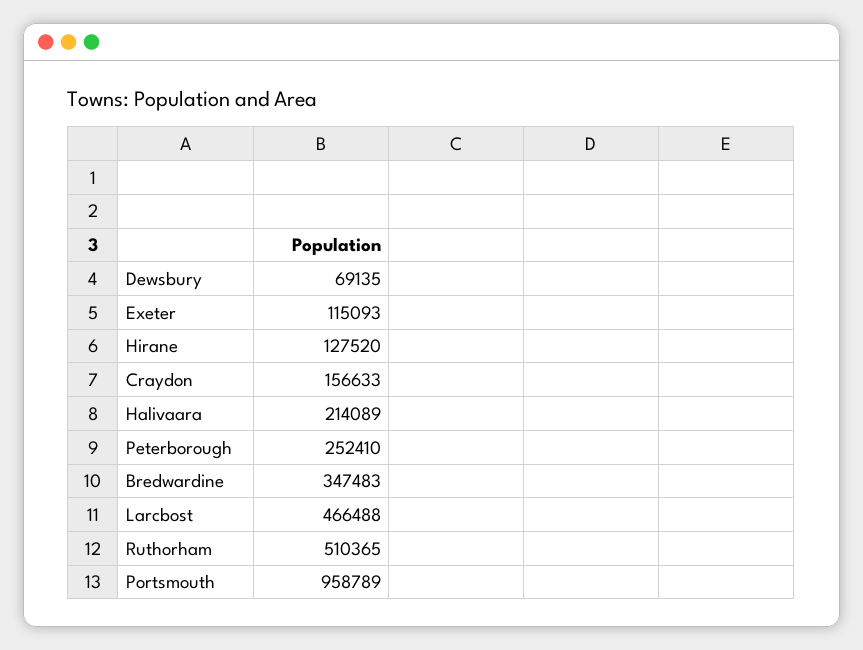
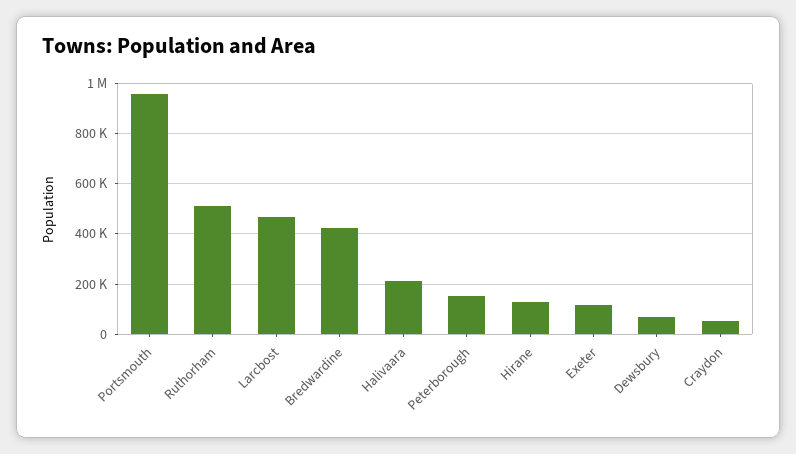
  {
    "Dewsbury": 69135,
    "Exeter": 115093,
    "Hirane": 127520,
-   "Craydon": 156633,
+   "Craydon": 50000,
    "Halivaara": 214089,
-   "Peterborough": 252410,
+   "Peterborough": 150000,
-   "Bredwardine": 347483,
+   "Bredwardine": 425000,
    "Larcbost": 466488,
    "Ruthorham": 510365,
    "Portsmouth": 958789
  }

